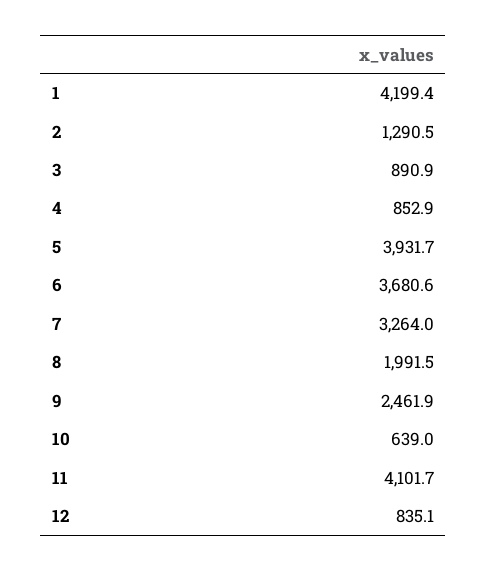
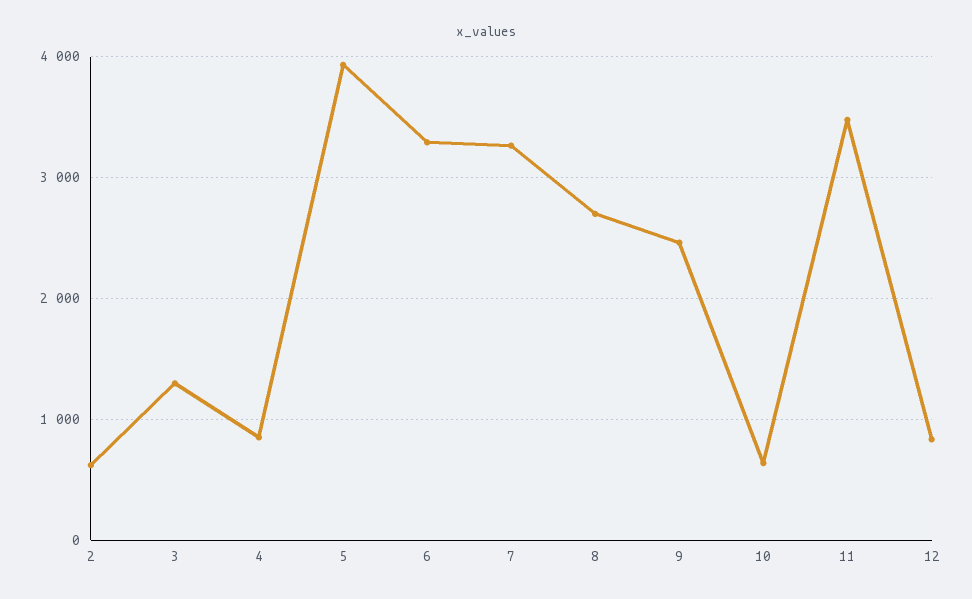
  {
-   "1": 4199.4,
-   "2": 1290.5,
+   "2": 600,
-   "3": 890.9,
+   "3": 1300,
    "4": 852.9,
    "5": 3931.7,
-   "6": 3680.6,
+   "6": 3300,
    "7": 3264,
-   "8": 1991.5,
+   "8": 2700,
    "9": 2461.9,
    "10": 639,
-   "11": 4101.7,
+   "11": 3500,
    "12": 835.1
  }

